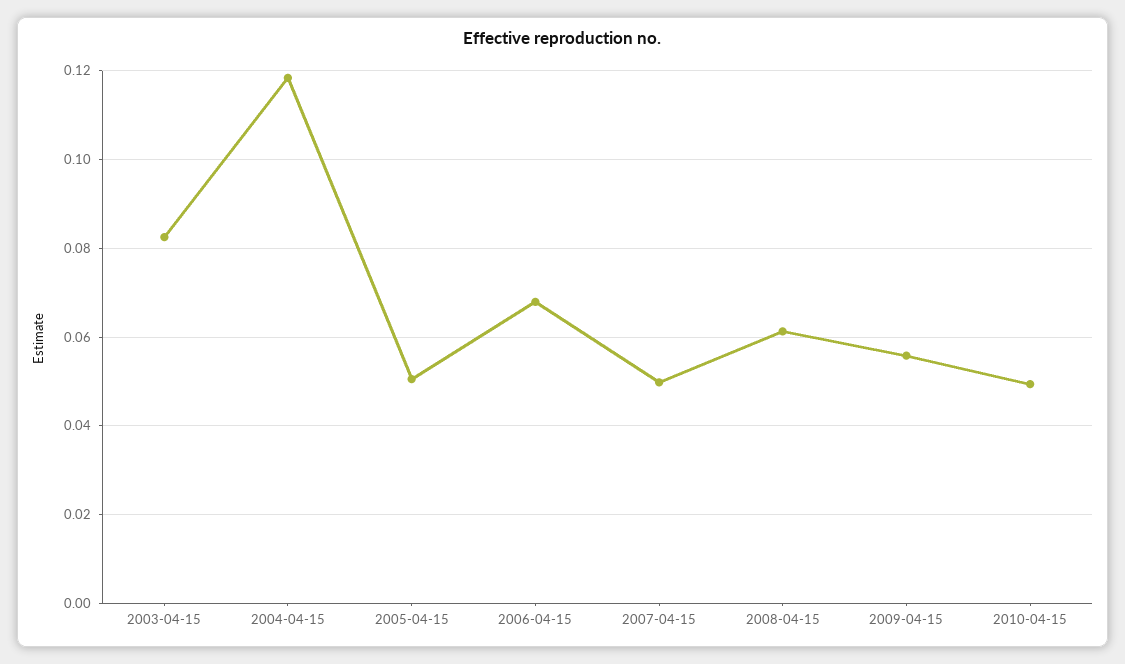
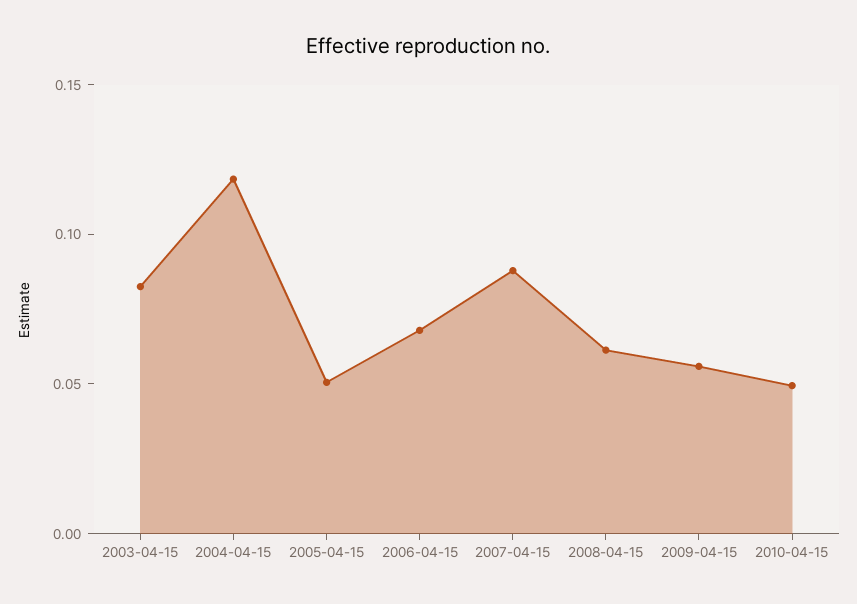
  {
    "2003-04-15": 0.082,
    "2004-04-15": 0.118,
    "2005-04-15": 0.05,
    "2006-04-15": 0.068,
-   "2007-04-15": 0.05,
+   "2007-04-15": 0.09,
    "2008-04-15": 0.062,
    "2009-04-15": 0.056,
    "2010-04-15": 0.05
  }

